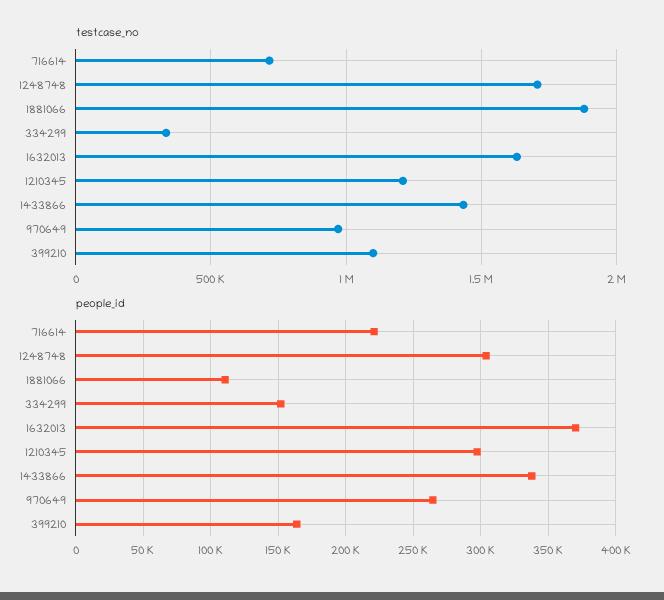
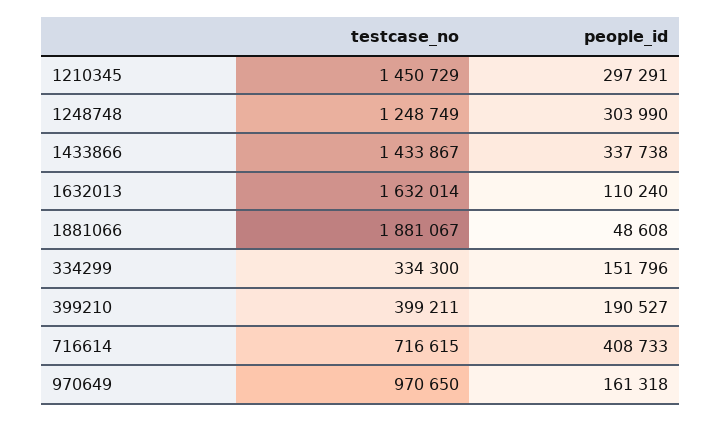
  {
    "testcase_no": {
      "716614": 716615,
-     "1248748": 1700000,
+     "1248748": 1248749,
      "1881066": 1881067,
      "334299": 334300,
      "1632013": 1632014,
-     "1210345": 1200000,
+     "1210345": 1450729,
      "1433866": 1433867,
      "970649": 970650,
-     "399210": 1100000
+     "399210": 399211
    },
    "people_id": {
-     "716614": 220000,
+     "716614": 408733,
      "1248748": 303990,
-     "1881066": 110000,
+     "1881066": 48608,
      "334299": 151796,
-     "1632013": 370000,
+     "1632013": 110240,
      "1210345": 297291,
      "1433866": 337738,
-     "970649": 265000,
+     "970649": 161318,
-     "399210": 165000
+     "399210": 190527
    }
  }

